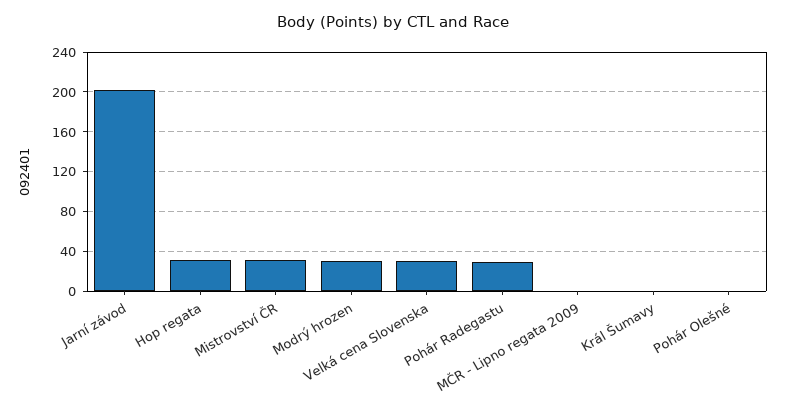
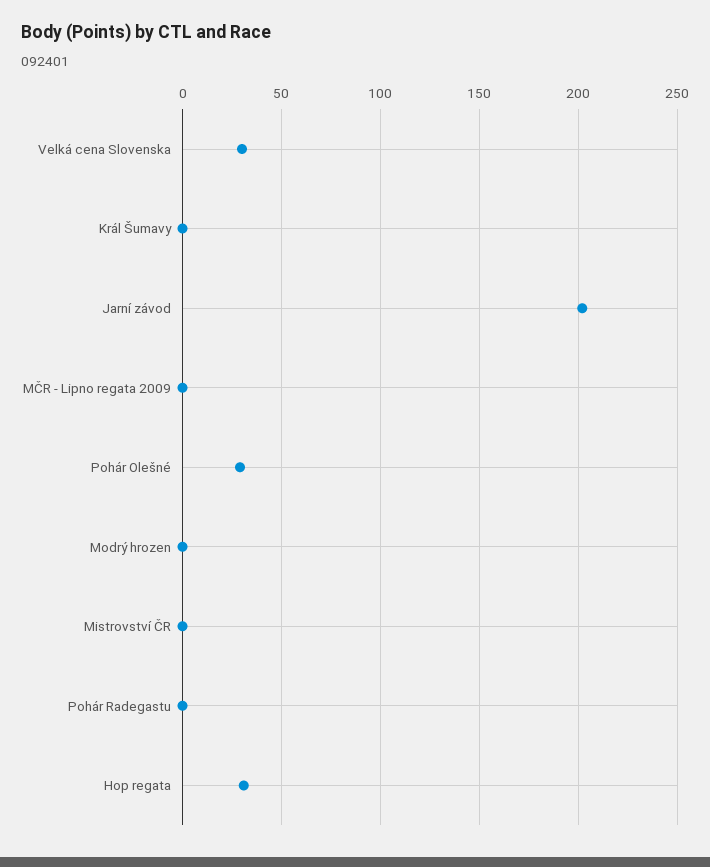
  {
    "Jarní závod": 200,
    "Hop regata": 30,
-   "Mistrovství ČR": 30,
+   "Mistrovství ČR": 0,
-   "Modrý hrozen": 30,
+   "Modrý hrozen": 0,
    "Velká cena Slovenska": 30,
-   "Pohár Radegastu": 30,
+   "Pohár Radegastu": 0,
    "MČR - Lipno regata 2009": 0,
    "Král Šumavy": 0,
-   "Pohár Olešné": 0
+   "Pohár Olešné": 30
  }

